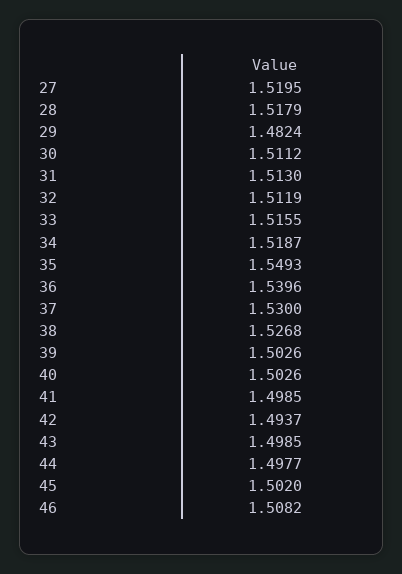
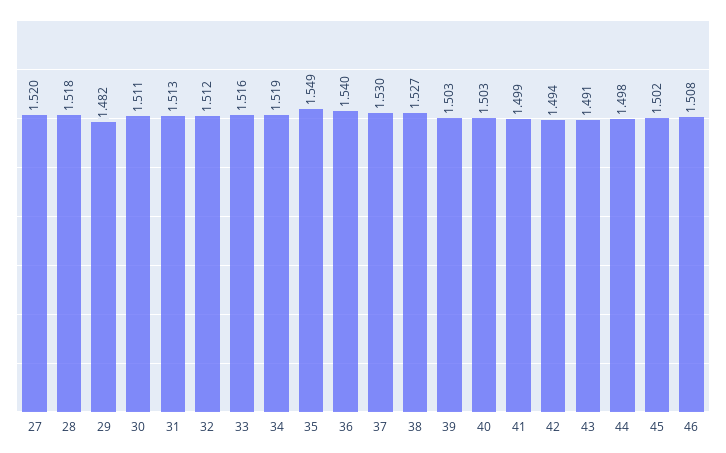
  {
    "27": 1.5195,
    "28": 1.5179,
    "29": 1.4824,
    "30": 1.5112,
    "31": 1.513,
    "32": 1.5119,
    "33": 1.5155,
    "34": 1.5187,
    "35": 1.5493,
    "36": 1.5396,
    "37": 1.53,
    "38": 1.5268,
    "39": 1.5026,
    "40": 1.5026,
    "41": 1.4985,
    "42": 1.4937,
-   "43": 1.4985,
+   "43": 1.491,
    "44": 1.4977,
    "45": 1.502,
    "46": 1.5082
  }

